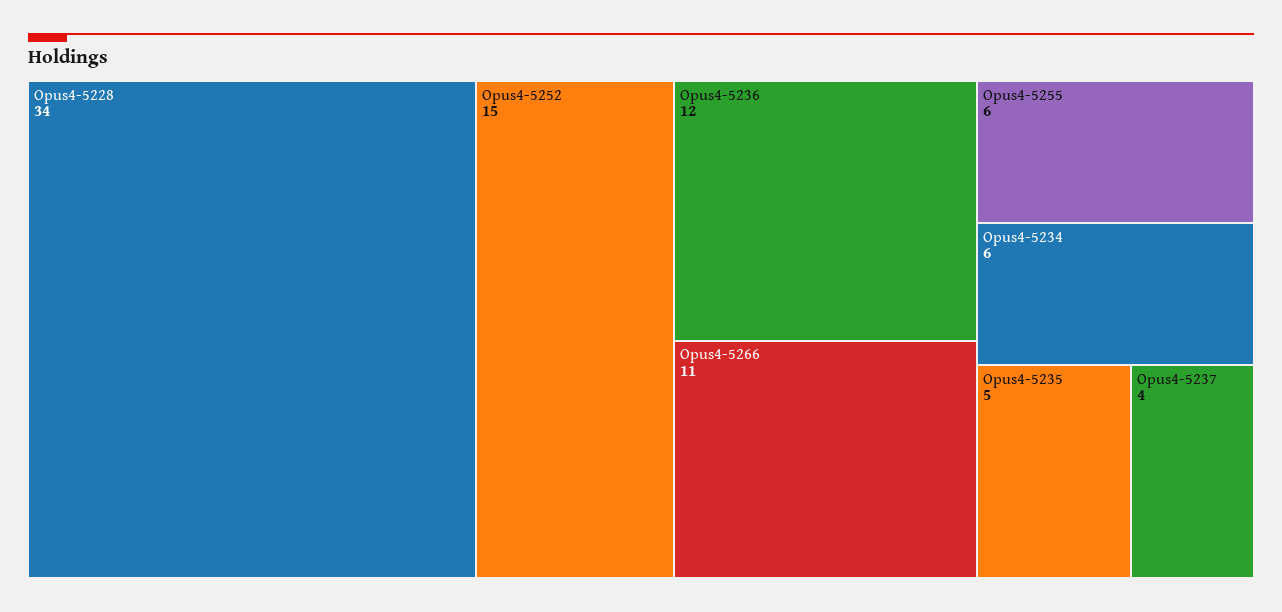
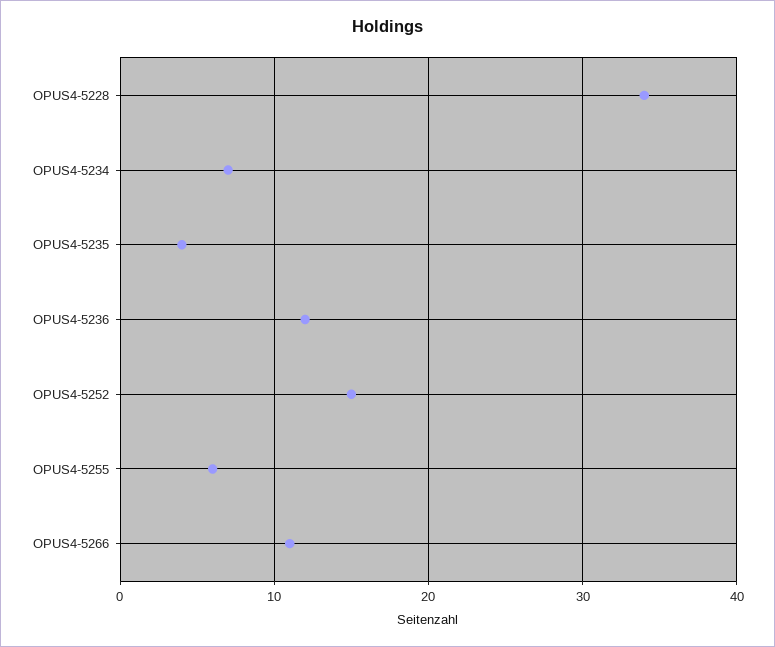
  {
    "Opus4-5228": 34,
    "Opus4-5252": 15,
    "Opus4-5236": 12,
    "Opus4-5266": 11,
    "Opus4-5255": 6,
-   "Opus4-5234": 6,
+   "Opus4-5234": 7,
-   "Opus4-5235": 5,
+   "Opus4-5235": 4
-   "Opus4-5237": 4
  }

